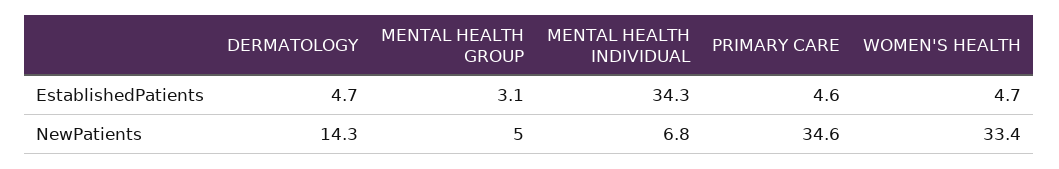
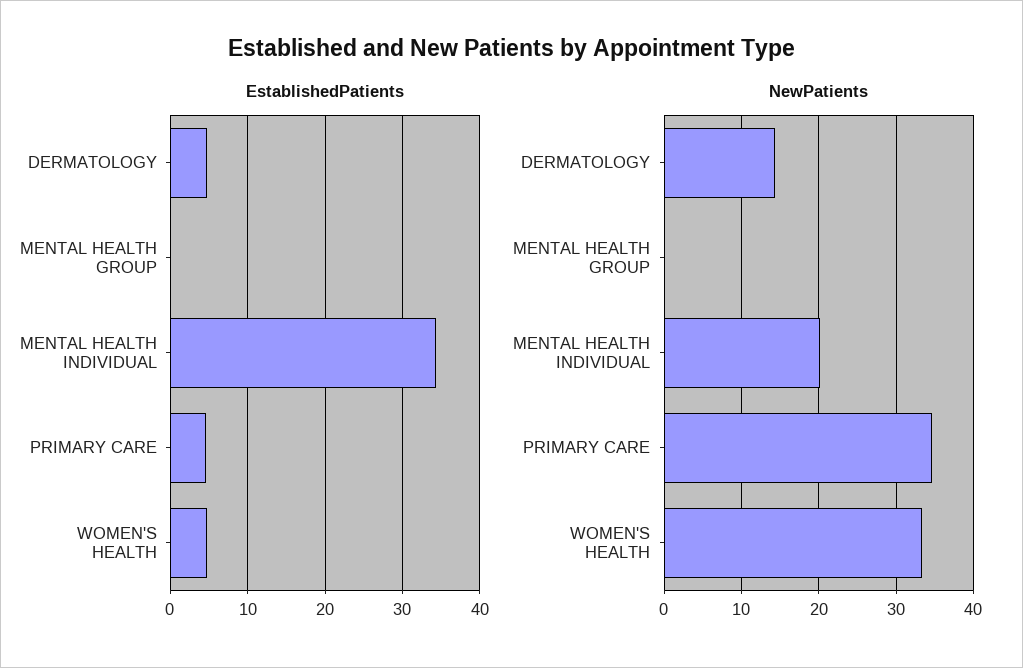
  {
    "EstablishedPatients": {
      "DERMATOLOGY": 4.7,
-     "MENTAL HEALTH GROUP": 3.1,
+     "MENTAL HEALTH GROUP": 0,
      "MENTAL HEALTH INDIVIDUAL": 34.3,
      "PRIMARY CARE": 4.6,
      "WOMEN'S HEALTH": 4.7
    },
    "NewPatients": {
      "DERMATOLOGY": 14.3,
-     "MENTAL HEALTH GROUP": 5,
+     "MENTAL HEALTH GROUP": 0,
-     "MENTAL HEALTH INDIVIDUAL": 6.8,
+     "MENTAL HEALTH INDIVIDUAL": 20,
      "PRIMARY CARE": 34.6,
      "WOMEN'S HEALTH": 33.4
    }
  }

